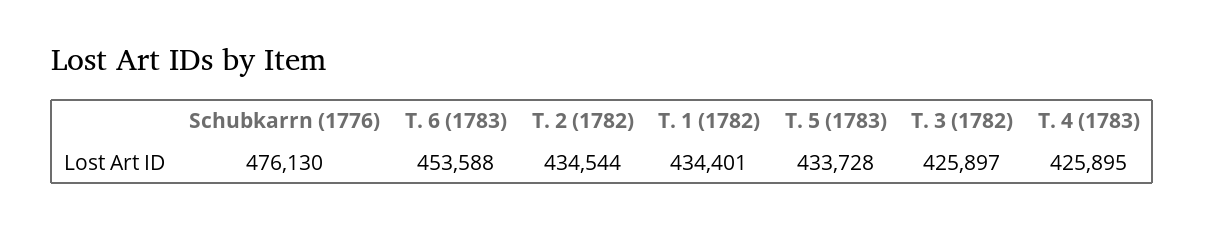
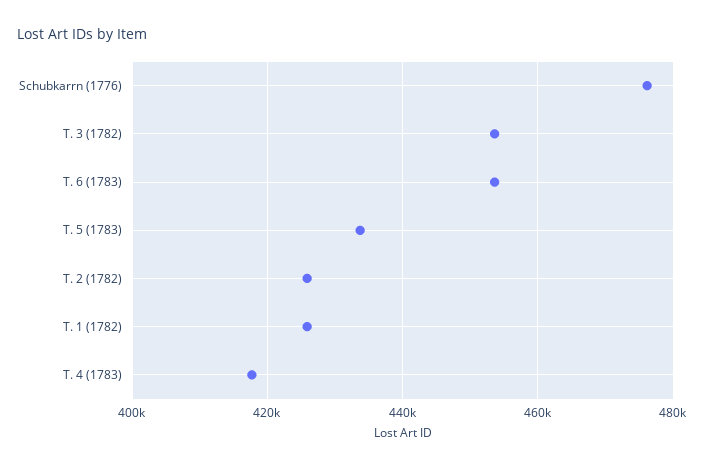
  {
    "Schubkarrn (1776)": 476130,
    "T. 6 (1783)": 453588,
-   "T. 2 (1782)": 434544,
+   "T. 2 (1782)": 426000,
-   "T. 1 (1782)": 434401,
+   "T. 1 (1782)": 426000,
    "T. 5 (1783)": 433728,
-   "T. 3 (1782)": 425897,
+   "T. 3 (1782)": 454000,
-   "T. 4 (1783)": 425895
+   "T. 4 (1783)": 418000
  }

